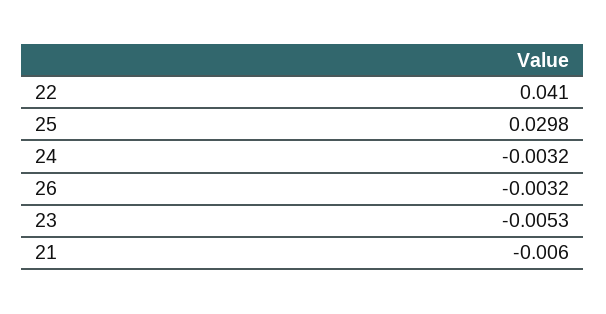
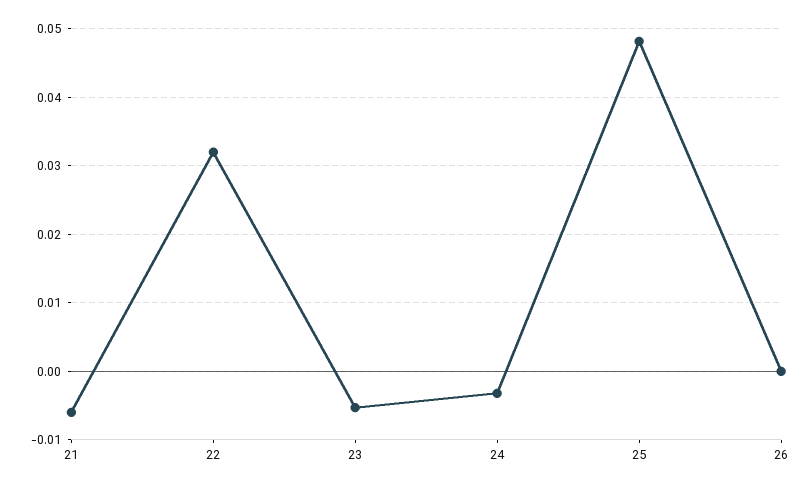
  {
-   "22": 0.041,
+   "22": 0.032,
-   "25": 0.0298,
+   "25": 0.048,
    "24": -0.0032,
-   "26": -0.0032,
+   "26": 0,
    "23": -0.0053,
    "21": -0.006
  }

